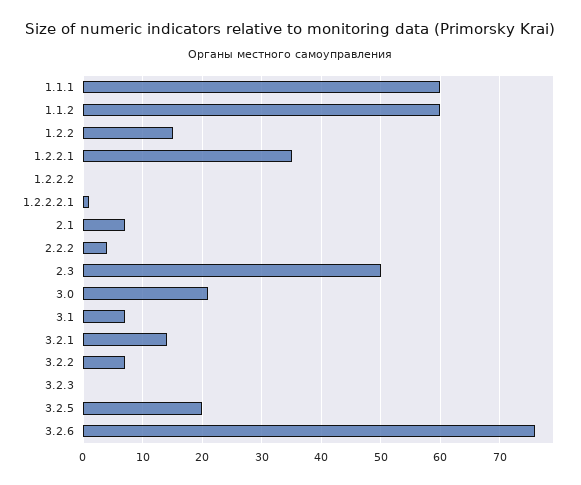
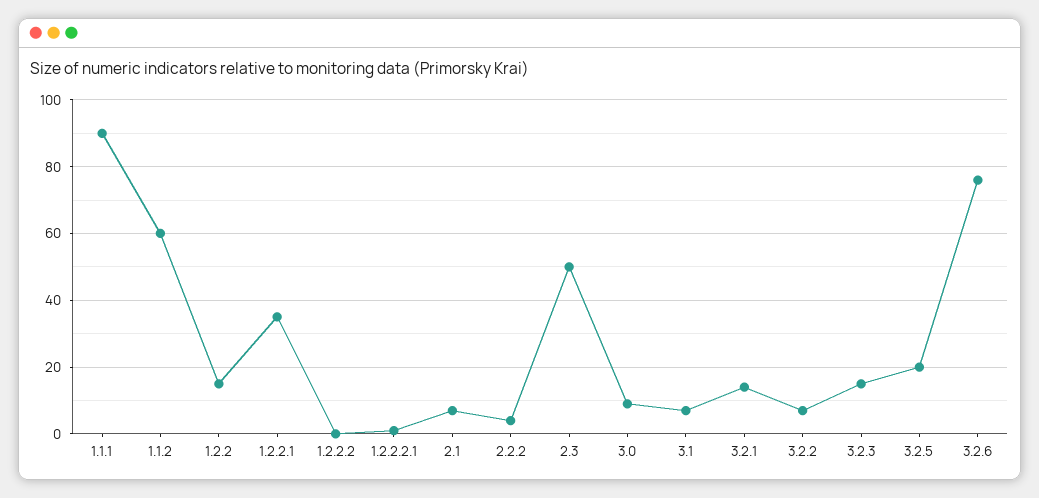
  {
-   "1.1.1": 60,
+   "1.1.1": 90,
    "1.1.2": 60,
    "1.2.2": 15,
    "1.2.2.1": 35,
    "1.2.2.2": 0,
    "1.2.2.2.1": 0,
    "2.1": 5,
    "2.2.2": 5,
    "2.3": 50,
-   "3.0": 20,
+   "3.0": 10,
    "3.1": 5,
    "3.2.1": 15,
    "3.2.2": 5,
-   "3.2.3": 0,
+   "3.2.3": 15,
    "3.2.5": 20,
    "3.2.6": 75
  }

